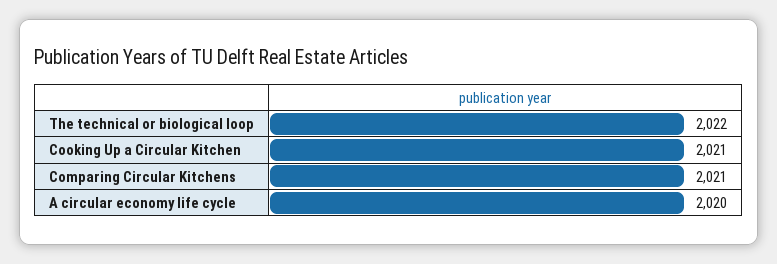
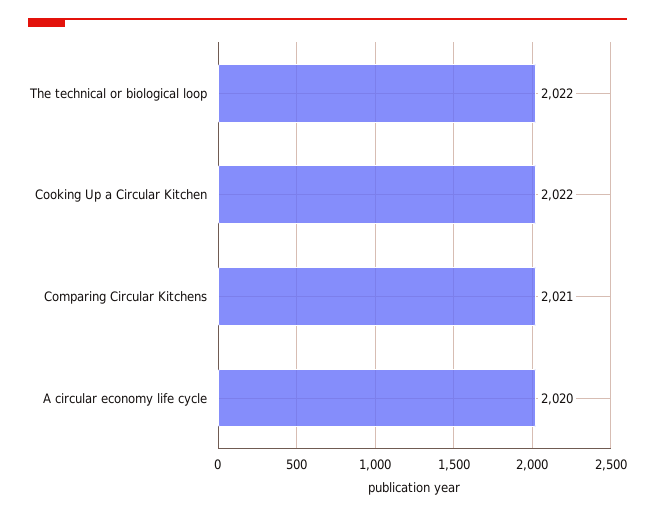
  {
    "The technical or biological loop": 2022,
-   "Cooking Up a Circular Kitchen": 2021,
+   "Cooking Up a Circular Kitchen": 2022,
    "Comparing Circular Kitchens": 2021,
    "A circular economy life cycle": 2020
  }

